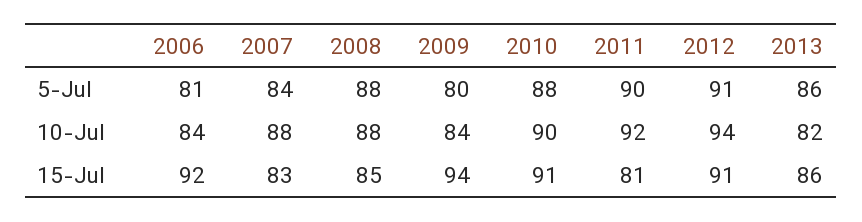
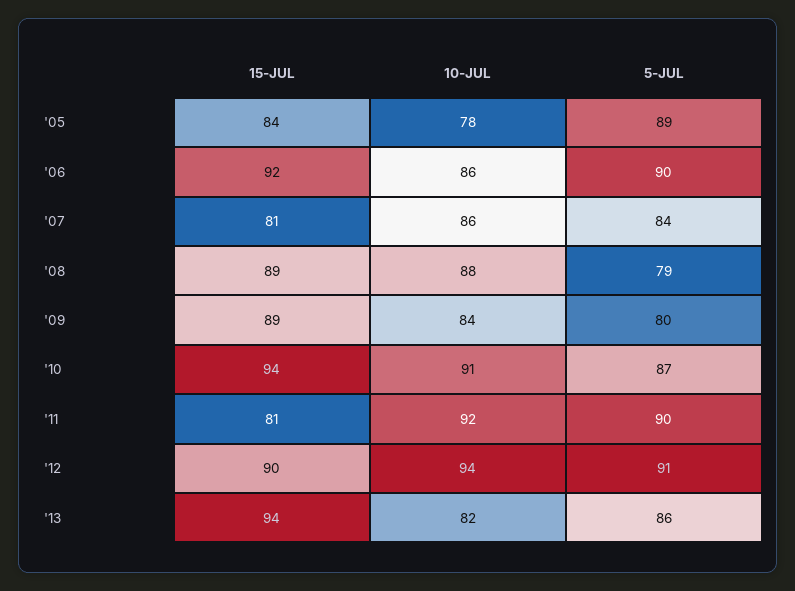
  {
    "2006": {
-     "5-Jul": 81,
+     "5-Jul": 90,
-     "10-Jul": 84,
+     "10-Jul": 86,
      "15-Jul": 92
    },
    "2007": {
      "5-Jul": 84,
-     "10-Jul": 88,
+     "10-Jul": 86,
-     "15-Jul": 83
+     "15-Jul": 81
    },
    "2008": {
-     "5-Jul": 88,
+     "5-Jul": 79,
      "10-Jul": 88,
-     "15-Jul": 85
+     "15-Jul": 89
    },
    "2009": {
      "5-Jul": 80,
      "10-Jul": 84,
-     "15-Jul": 94
+     "15-Jul": 89
    },
    "2010": {
-     "5-Jul": 88,
+     "5-Jul": 87,
-     "10-Jul": 90,
+     "10-Jul": 91,
-     "15-Jul": 91
+     "15-Jul": 94
    },
    "2011": {
      "5-Jul": 90,
      "10-Jul": 92,
      "15-Jul": 81
    },
    "2012": {
      "5-Jul": 91,
      "10-Jul": 94,
-     "15-Jul": 91
+     "15-Jul": 90
    },
    "2013": {
      "5-Jul": 86,
      "10-Jul": 82,
-     "15-Jul": 86
+     "15-Jul": 94
-   }
+   },
+   "'05": {
+     "15-Jul": 84,
+     "10-Jul": 78,
+     "5-Jul": 89
+   }
  }

